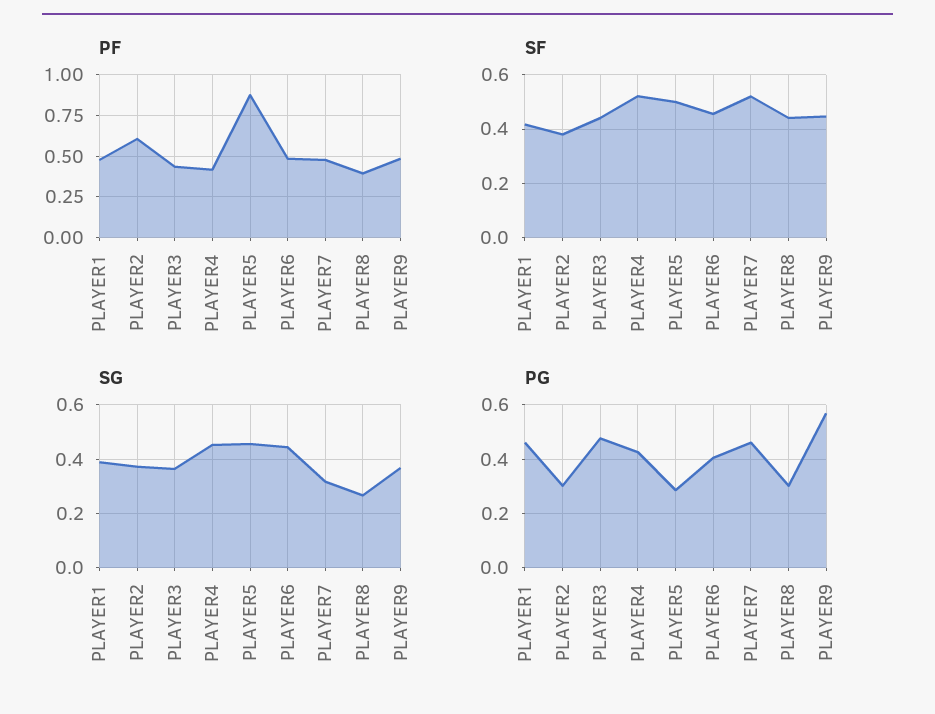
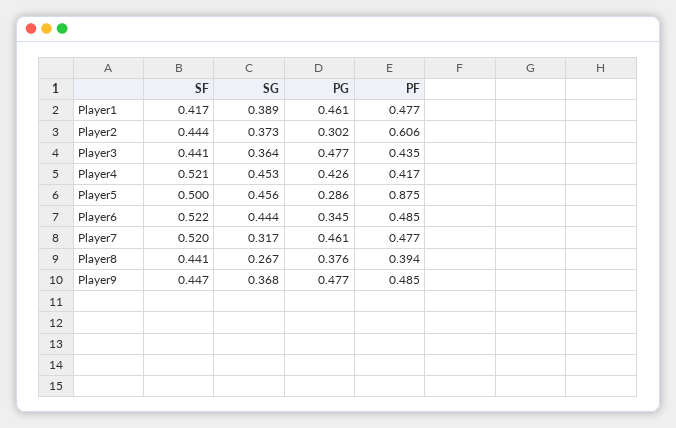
  {
    "PF": {
      "PLAYER1": 0.477,
      "PLAYER2": 0.606,
      "PLAYER3": 0.435,
      "PLAYER4": 0.417,
      "PLAYER5": 0.875,
      "PLAYER6": 0.485,
      "PLAYER7": 0.477,
      "PLAYER8": 0.394,
      "PLAYER9": 0.485
    },
    "SF": {
      "PLAYER1": 0.417,
-     "PLAYER2": 0.375,
+     "PLAYER2": 0.444,
      "PLAYER3": 0.441,
      "PLAYER4": 0.521,
      "PLAYER5": 0.5,
-     "PLAYER6": 0.45,
+     "PLAYER6": 0.522,
      "PLAYER7": 0.52,
      "PLAYER8": 0.441,
      "PLAYER9": 0.447
    },
    "SG": {
      "PLAYER1": 0.389,
      "PLAYER2": 0.373,
      "PLAYER3": 0.364,
      "PLAYER4": 0.453,
      "PLAYER5": 0.456,
      "PLAYER6": 0.444,
      "PLAYER7": 0.317,
      "PLAYER8": 0.267,
      "PLAYER9": 0.368
    },
    "PG": {
      "PLAYER1": 0.461,
      "PLAYER2": 0.302,
      "PLAYER3": 0.477,
      "PLAYER4": 0.426,
      "PLAYER5": 0.286,
-     "PLAYER6": 0.4,
+     "PLAYER6": 0.345,
      "PLAYER7": 0.461,
-     "PLAYER8": 0.3,
+     "PLAYER8": 0.376,
-     "PLAYER9": 0.575
+     "PLAYER9": 0.477
    }
  }

